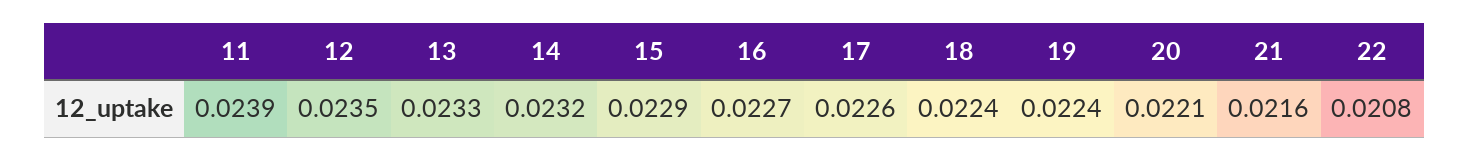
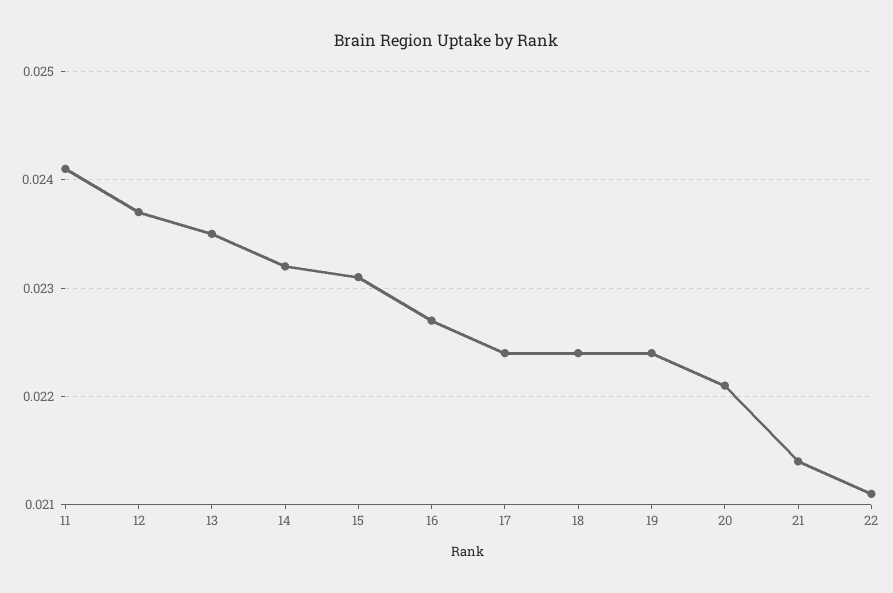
  {
-   "11": 0.0239,
+   "11": 0.0241,
-   "12": 0.0235,
+   "12": 0.0237,
-   "13": 0.0233,
+   "13": 0.0235,
    "14": 0.0232,
-   "15": 0.0229,
+   "15": 0.0231,
    "16": 0.0227,
-   "17": 0.0226,
+   "17": 0.0224,
    "18": 0.0224,
    "19": 0.0224,
    "20": 0.0221,
-   "21": 0.0216,
+   "21": 0.0214,
-   "22": 0.0208
+   "22": 0.0211
  }

